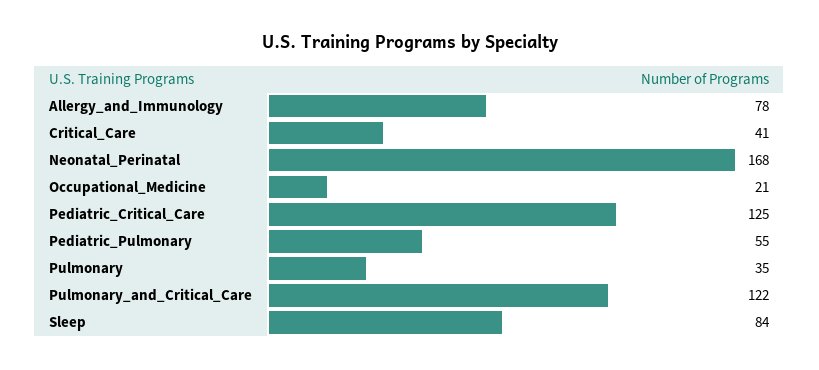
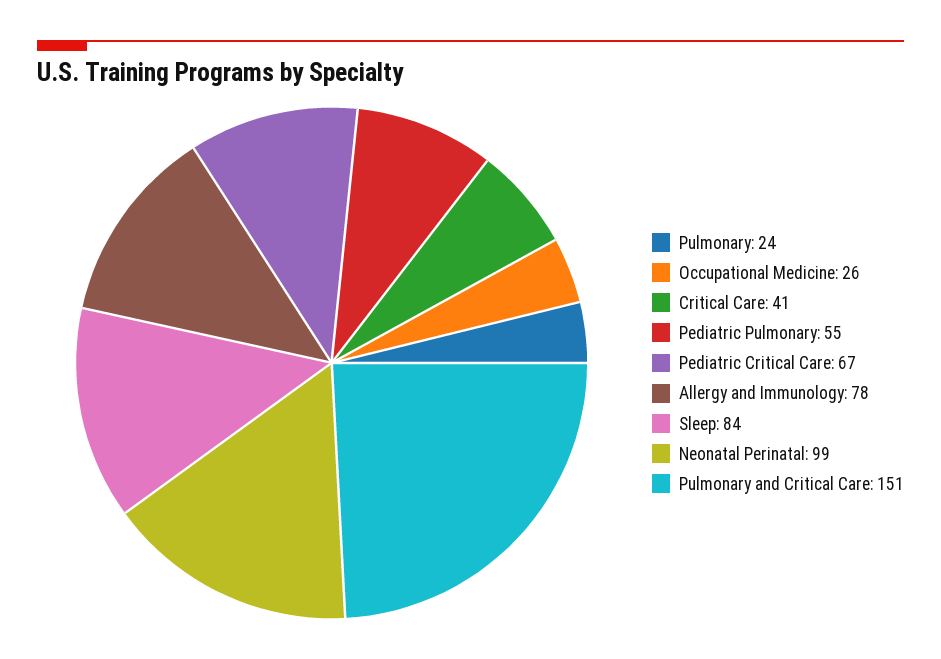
  {
    "Allergy_and_Immunology": 78,
    "Critical_Care": 41,
-   "Neonatal_Perinatal": 168,
+   "Neonatal_Perinatal": 99,
-   "Occupational_Medicine": 21,
+   "Occupational_Medicine": 26,
-   "Pediatric_Critical_Care": 125,
+   "Pediatric_Critical_Care": 67,
    "Pediatric_Pulmonary": 55,
-   "Pulmonary": 35,
+   "Pulmonary": 24,
-   "Pulmonary_and_Critical_Care": 122,
+   "Pulmonary_and_Critical_Care": 151,
    "Sleep": 84
  }

